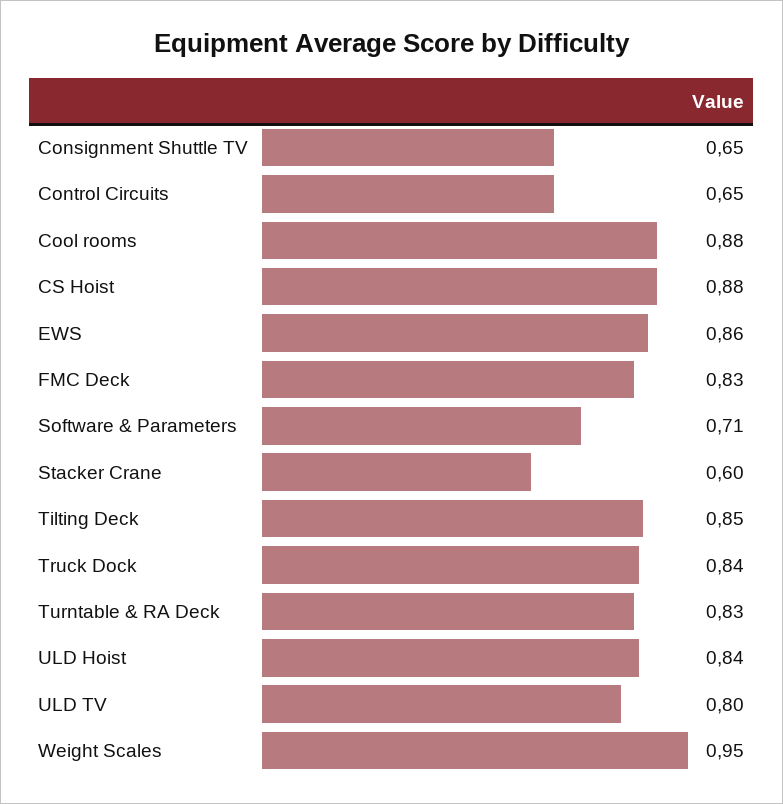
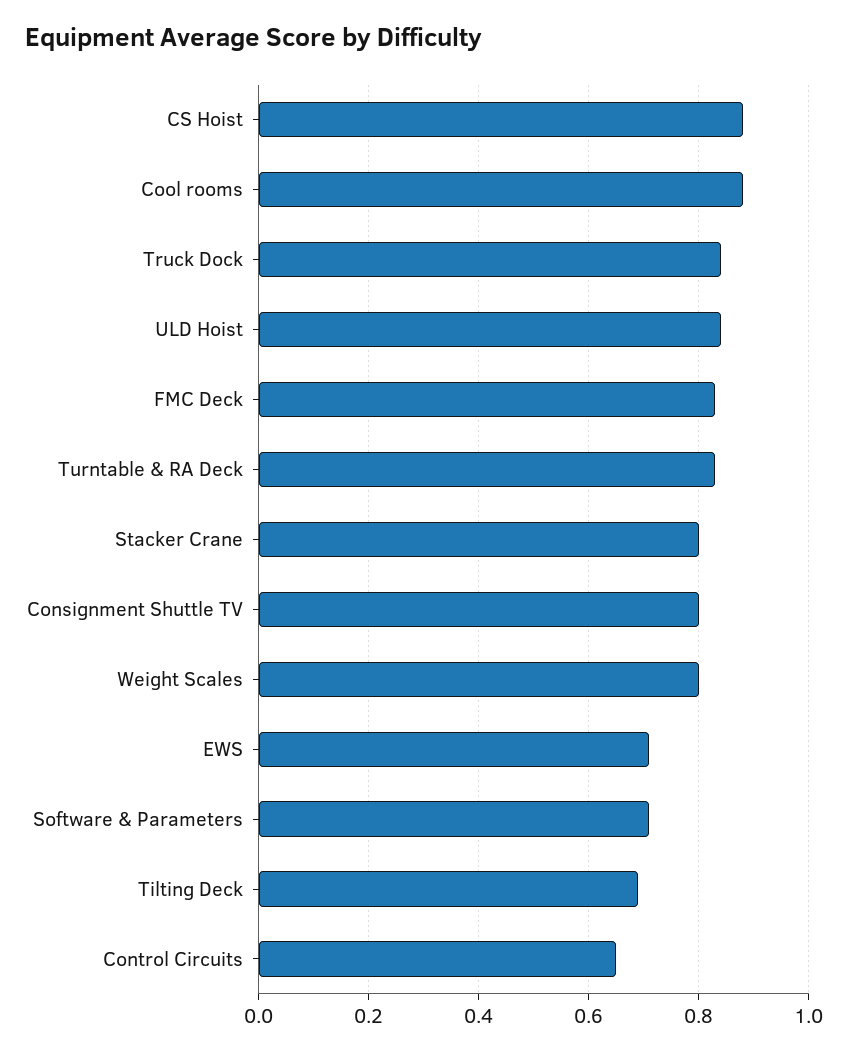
  {
-   "Consignment Shuttle TV": 0.65,
+   "Consignment Shuttle TV": 0.8,
    "Control Circuits": 0.65,
    "Cool rooms": 0.88,
    "CS Hoist": 0.88,
-   "EWS": 0.86,
+   "EWS": 0.7,
    "FMC Deck": 0.83,
    "Software & Parameters": 0.71,
-   "Stacker Crane": 0.6,
+   "Stacker Crane": 0.8,
-   "Tilting Deck": 0.85,
+   "Tilting Deck": 0.7,
    "Truck Dock": 0.84,
    "Turntable & RA Deck": 0.83,
    "ULD Hoist": 0.84,
-   "ULD TV": 0.8,
-   "Weight Scales": 0.95
+   "Weight Scales": 0.8
  }

